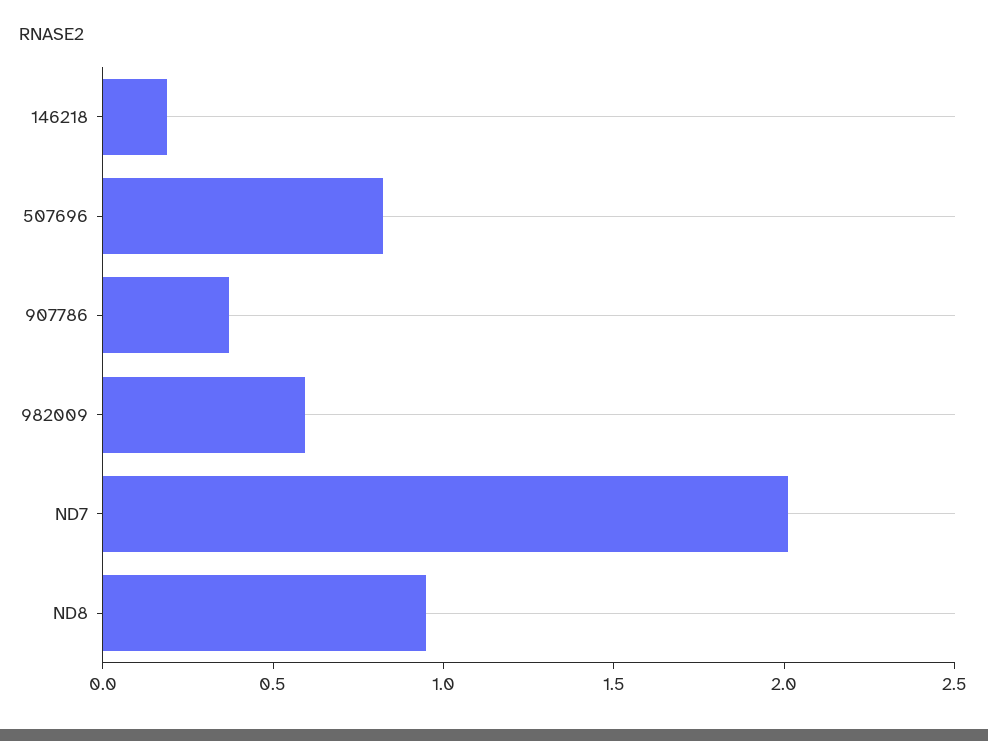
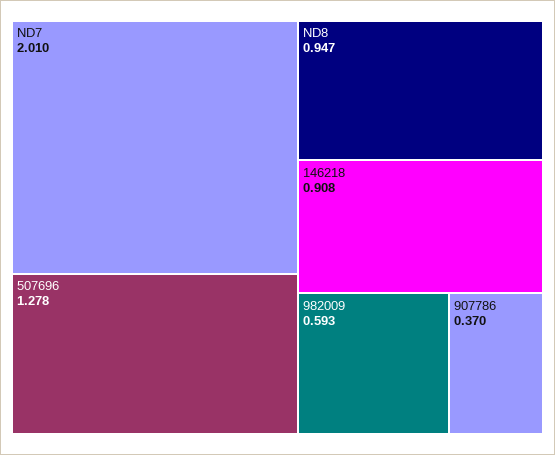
  {
-   "146218": 0.2,
+   "146218": 0.908,
-   "507696": 0.8,
+   "507696": 1.278,
    "907786": 0.37,
    "982009": 0.593,
    "ND7": 2.01,
    "ND8": 0.947
  }

